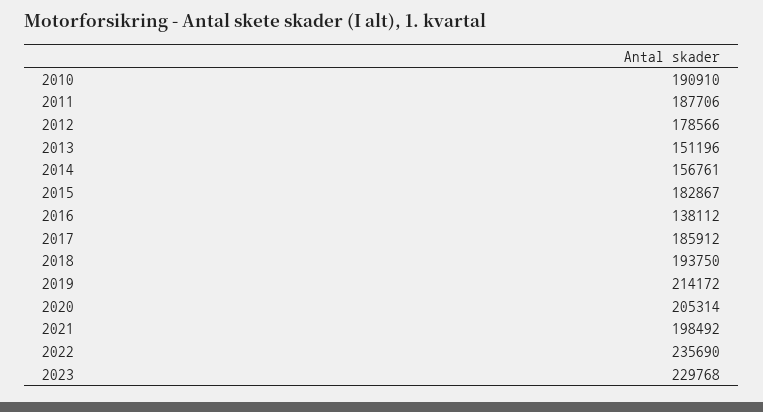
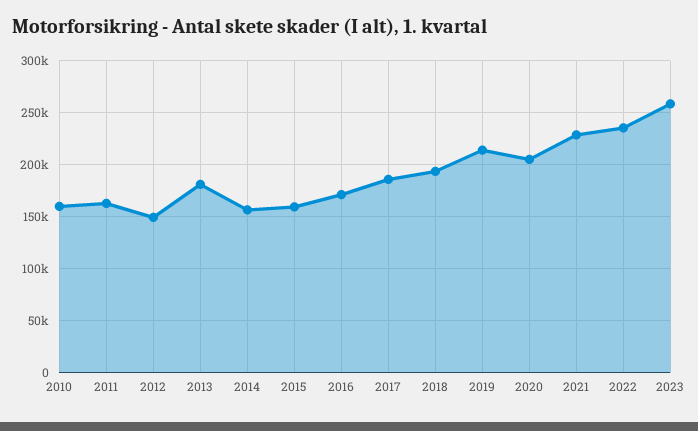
  {
-   "2010": 190910,
+   "2010": 160000,
-   "2011": 187706,
+   "2011": 160000,
-   "2012": 178566,
+   "2012": 150000,
-   "2013": 151196,
+   "2013": 180000,
    "2014": 156761,
-   "2015": 182867,
+   "2015": 160000,
-   "2016": 138112,
+   "2016": 170000,
    "2017": 185912,
    "2018": 193750,
    "2019": 214172,
    "2020": 205314,
-   "2021": 198492,
+   "2021": 230000,
    "2022": 235690,
-   "2023": 229768
+   "2023": 260000
  }

